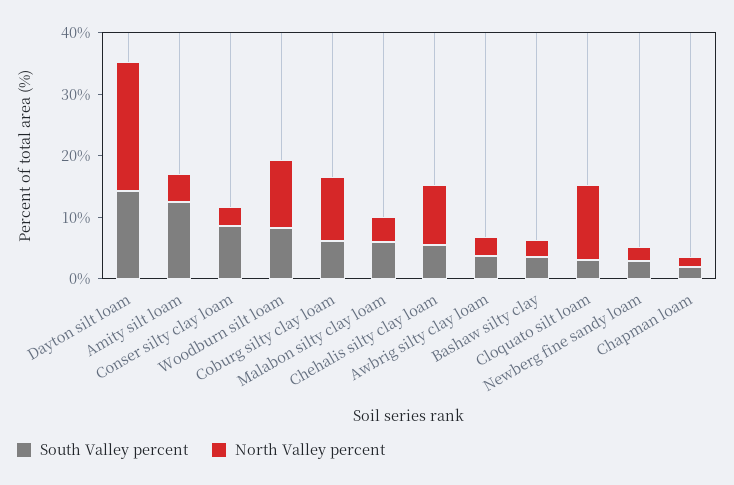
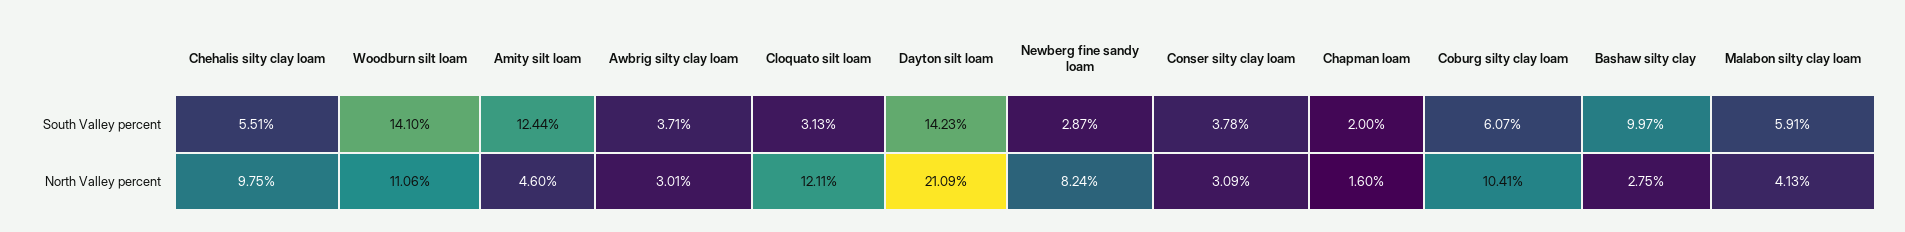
  {
    "South Valley percent": {
      "Dayton silt loam": 14.23,
      "Amity silt loam": 12.44,
-     "Conser silty clay loam": 8,
+     "Conser silty clay loam": 3.78,
-     "Woodburn silt loam": 8,
+     "Woodburn silt loam": 14.1,
      "Coburg silty clay loam": 6.07,
      "Malabon silty clay loam": 5.91,
      "Chehalis silty clay loam": 5.51,
      "Awbrig silty clay loam": 3.71,
-     "Bashaw silty clay": 4,
+     "Bashaw silty clay": 9.97,
      "Cloquato silt loam": 3.13,
      "Newberg fine sandy loam": 2.87,
      "Chapman loam": 2
    },
    "North Valley percent": {
      "Dayton silt loam": 21.09,
      "Amity silt loam": 4.6,
      "Conser silty clay loam": 3.09,
      "Woodburn silt loam": 11.06,
      "Coburg silty clay loam": 10.41,
      "Malabon silty clay loam": 4.13,
      "Chehalis silty clay loam": 9.75,
      "Awbrig silty clay loam": 3.01,
      "Bashaw silty clay": 2.75,
      "Cloquato silt loam": 12.11,
-     "Newberg fine sandy loam": 2,
+     "Newberg fine sandy loam": 8.24,
      "Chapman loam": 1.6
    }
  }

